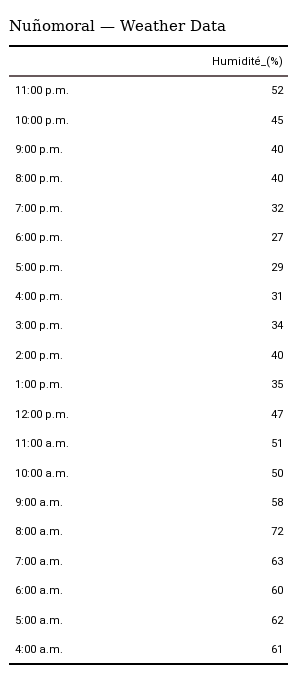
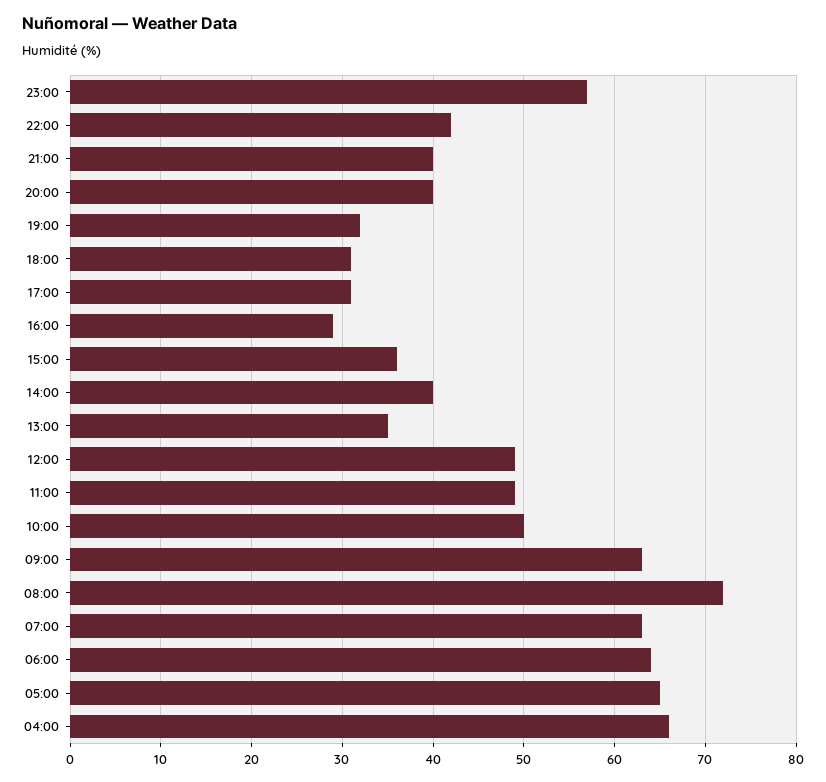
  {
-   "11:00 p.m.": 52,
+   "11:00 p.m.": 57,
-   "10:00 p.m.": 45,
+   "10:00 p.m.": 42,
    "9:00 p.m.": 40,
    "8:00 p.m.": 40,
    "7:00 p.m.": 32,
-   "6:00 p.m.": 27,
+   "6:00 p.m.": 31,
-   "5:00 p.m.": 29,
+   "5:00 p.m.": 31,
-   "4:00 p.m.": 31,
+   "4:00 p.m.": 29,
-   "3:00 p.m.": 34,
+   "3:00 p.m.": 36,
    "2:00 p.m.": 40,
    "1:00 p.m.": 35,
-   "12:00 p.m.": 47,
+   "12:00 p.m.": 49,
-   "11:00 a.m.": 51,
+   "11:00 a.m.": 49,
    "10:00 a.m.": 50,
-   "9:00 a.m.": 58,
+   "9:00 a.m.": 63,
    "8:00 a.m.": 72,
    "7:00 a.m.": 63,
-   "6:00 a.m.": 60,
+   "6:00 a.m.": 64,
-   "5:00 a.m.": 62,
+   "5:00 a.m.": 65,
-   "4:00 a.m.": 61
+   "4:00 a.m.": 66
  }

